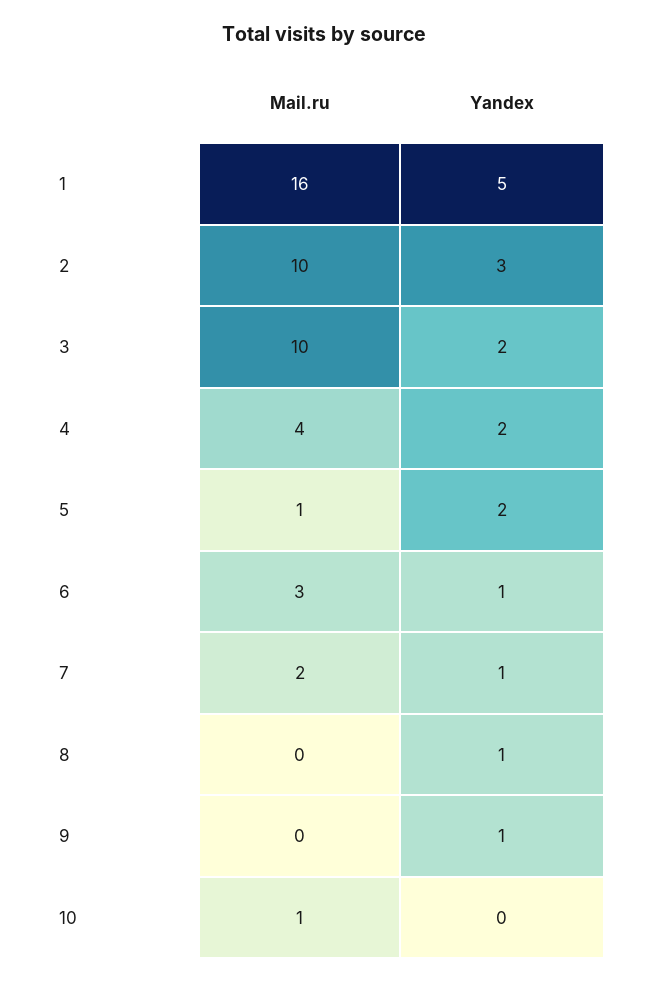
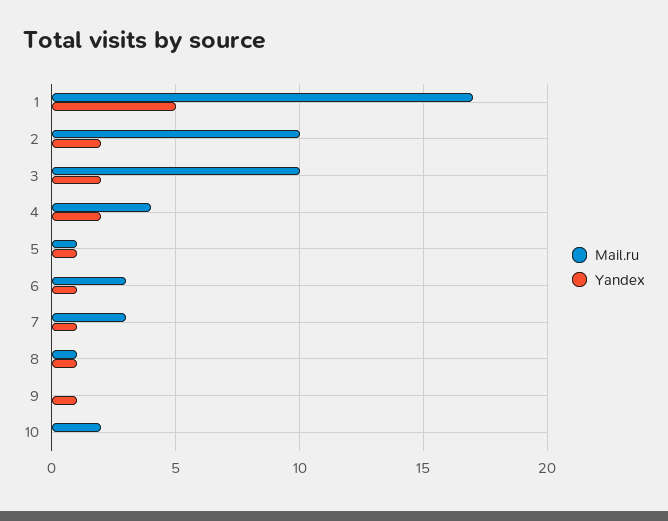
  {
    "Mail.ru": {
-     "1": 16,
+     "1": 17,
      "2": 10,
      "3": 10,
      "4": 4,
      "5": 1,
      "6": 3,
-     "7": 2,
+     "7": 3,
-     "8": 0,
+     "8": 1,
      "9": 0,
-     "10": 1
+     "10": 2
    },
    "Yandex": {
      "1": 5,
-     "2": 3,
+     "2": 2,
      "3": 2,
      "4": 2,
-     "5": 2,
+     "5": 1,
      "6": 1,
      "7": 1,
      "8": 1,
      "9": 1,
      "10": 0
    }
  }

